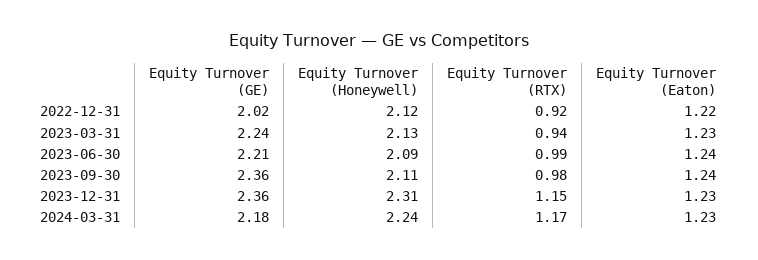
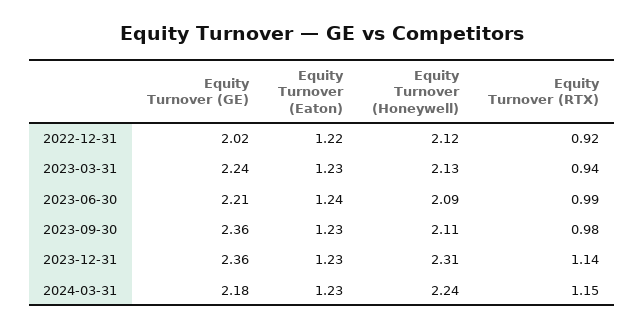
  {
    "Equity Turnover (GE)": {
      "2022-12-31": 2.02,
      "2023-03-31": 2.24,
      "2023-06-30": 2.21,
      "2023-09-30": 2.36,
      "2023-12-31": 2.36,
      "2024-03-31": 2.18
    },
    "Equity Turnover (Honeywell)": {
      "2022-12-31": 2.12,
      "2023-03-31": 2.13,
      "2023-06-30": 2.09,
      "2023-09-30": 2.11,
      "2023-12-31": 2.31,
      "2024-03-31": 2.24
    },
    "Equity Turnover (RTX)": {
      "2022-12-31": 0.92,
      "2023-03-31": 0.94,
      "2023-06-30": 0.99,
      "2023-09-30": 0.98,
-     "2023-12-31": 1.15,
+     "2023-12-31": 1.14,
-     "2024-03-31": 1.17
+     "2024-03-31": 1.15
    },
    "Equity Turnover (Eaton)": {
      "2022-12-31": 1.22,
      "2023-03-31": 1.23,
      "2023-06-30": 1.24,
-     "2023-09-30": 1.24,
+     "2023-09-30": 1.23,
      "2023-12-31": 1.23,
      "2024-03-31": 1.23
    }
  }

